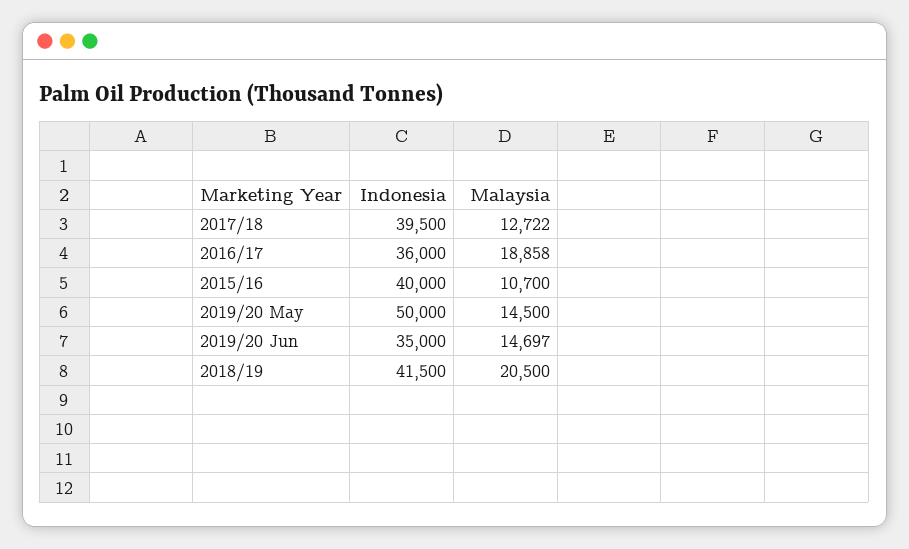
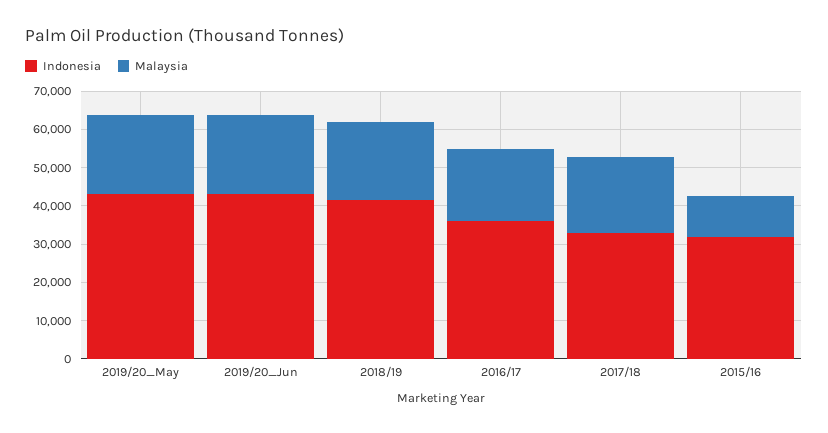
  {
    "Indonesia": {
-     "2017/18": 39500,
+     "2017/18": 32500,
      "2016/17": 36000,
-     "2015/16": 40000,
+     "2015/16": 32500,
-     "2019/20 May": 50000,
+     "2019/20 May": 42500,
-     "2019/20 Jun": 35000,
+     "2019/20 Jun": 42500,
      "2018/19": 41500
    },
    "Malaysia": {
-     "2017/18": 12722,
+     "2017/18": 20000,
      "2016/17": 18858,
      "2015/16": 10700,
-     "2019/20 May": 14500,
+     "2019/20 May": 20000,
-     "2019/20 Jun": 14697,
+     "2019/20 Jun": 20000,
      "2018/19": 20500
    }
  }

